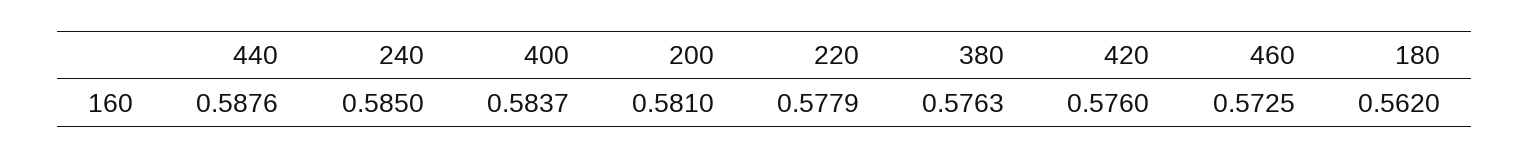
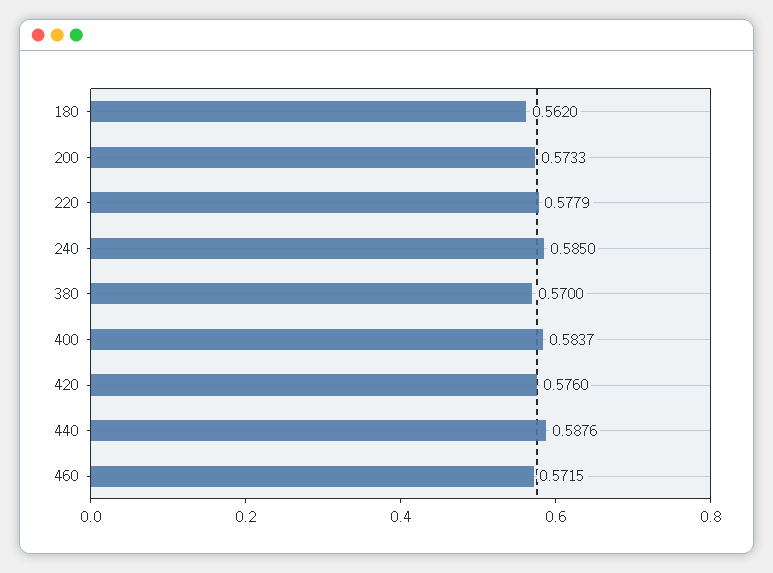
  {
    "440": 0.5876,
    "240": 0.585,
    "400": 0.5837,
-   "200": 0.581,
+   "200": 0.5733,
    "220": 0.5779,
-   "380": 0.5763,
+   "380": 0.57,
    "420": 0.576,
-   "460": 0.5725,
+   "460": 0.5715,
    "180": 0.562
  }

